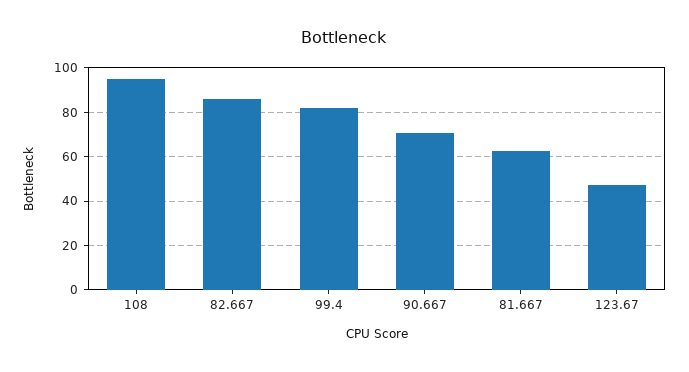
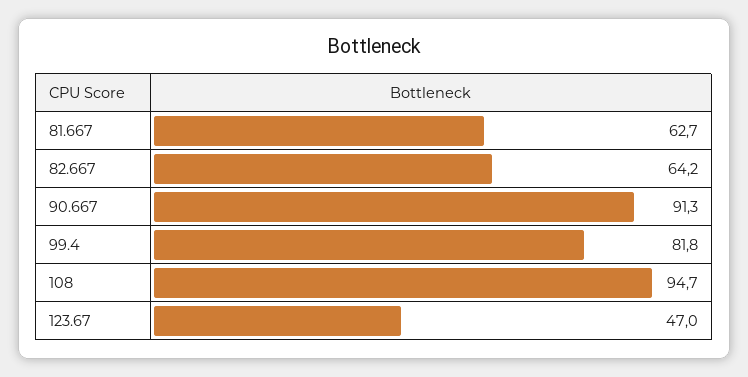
  {
    "108": 94.7,
-   "82.667": 85,
+   "82.667": 64.2,
    "99.4": 81.8,
-   "90.667": 70,
+   "90.667": 91.3,
    "81.667": 62.7,
    "123.67": 47
  }

